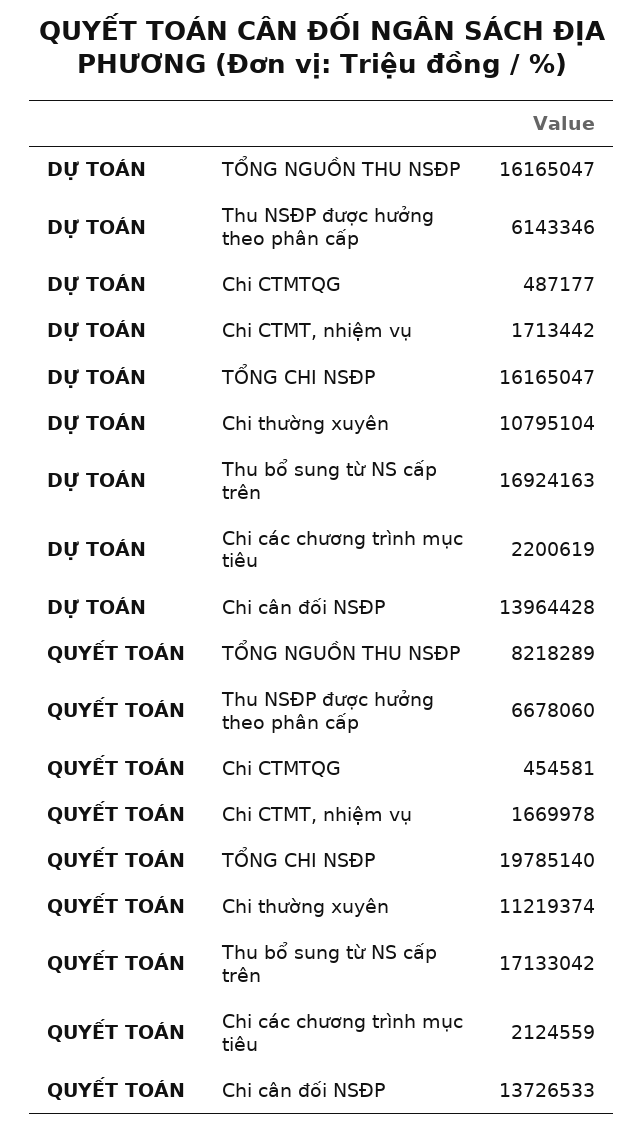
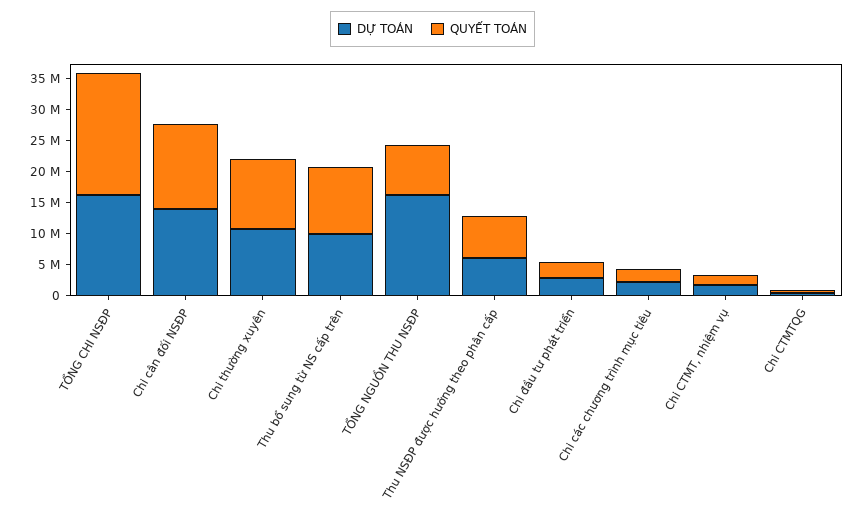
  {
    "DỰ TOÁN": {
      "TỔNG NGUỒN THU NSĐP": 16165047,
      "Thu NSĐP được hưởng theo phân cấp": 6143346,
      "Chi CTMTQG": 487177,
      "Chi CTMT, nhiệm vụ": 1713442,
      "TỔNG CHI NSĐP": 16165047,
      "Chi thường xuyên": 10795104,
-     "Thu bổ sung từ NS cấp trên": 16924163,
+     "Thu bổ sung từ NS cấp trên": 10000000,
      "Chi các chương trình mục tiêu": 2200619,
-     "Chi cân đối NSĐP": 13964428
+     "Chi cân đối NSĐP": 13964428,
+     "Chi đầu tư phát triển": 2500000
    },
    "QUYẾT TOÁN": {
      "TỔNG NGUỒN THU NSĐP": 8218289,
      "Thu NSĐP được hưởng theo phân cấp": 6678060,
      "Chi CTMTQG": 454581,
      "Chi CTMT, nhiệm vụ": 1669978,
      "TỔNG CHI NSĐP": 19785140,
      "Chi thường xuyên": 11219374,
-     "Thu bổ sung từ NS cấp trên": 17133042,
+     "Thu bổ sung từ NS cấp trên": 10000000,
      "Chi các chương trình mục tiêu": 2124559,
-     "Chi cân đối NSĐP": 13726533
+     "Chi cân đối NSĐP": 13726533,
+     "Chi đầu tư phát triển": 2500000
    }
  }

